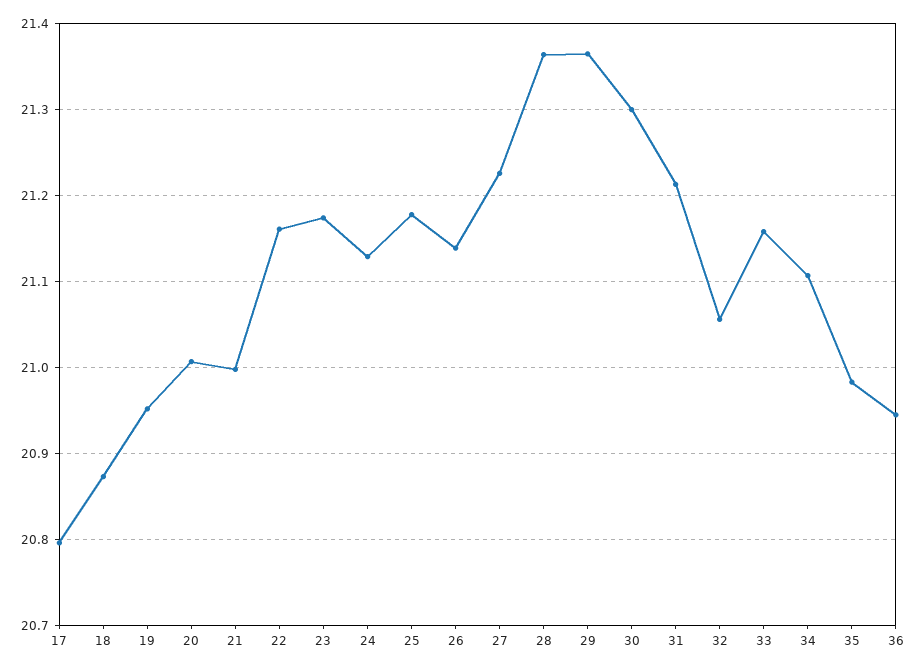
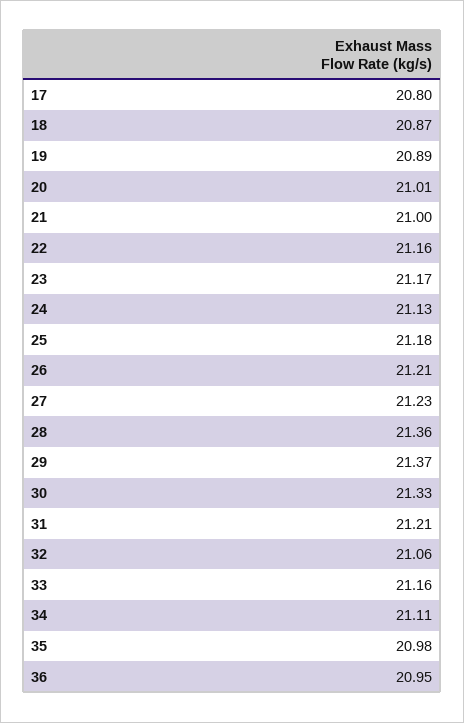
  {
    "17": 20.8,
    "18": 20.87,
-   "19": 20.95,
+   "19": 20.89,
    "20": 21.01,
    "21": 21,
    "22": 21.16,
    "23": 21.17,
    "24": 21.13,
    "25": 21.18,
-   "26": 21.14,
+   "26": 21.21,
    "27": 21.23,
    "28": 21.36,
    "29": 21.37,
-   "30": 21.3,
+   "30": 21.33,
    "31": 21.21,
    "32": 21.06,
    "33": 21.16,
    "34": 21.11,
    "35": 20.98,
    "36": 20.95
  }

